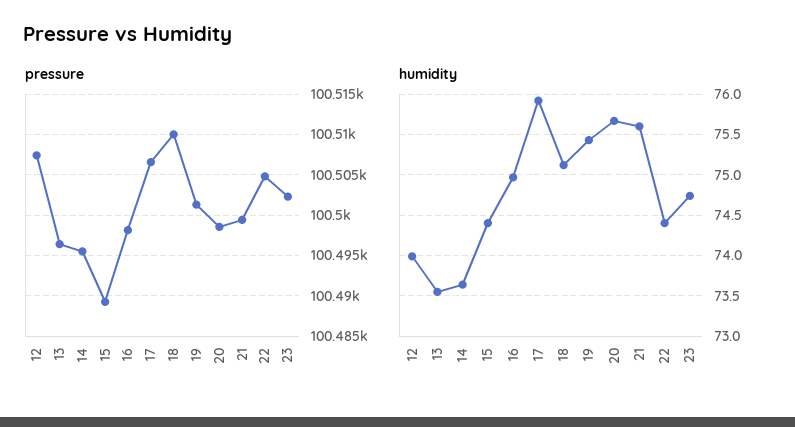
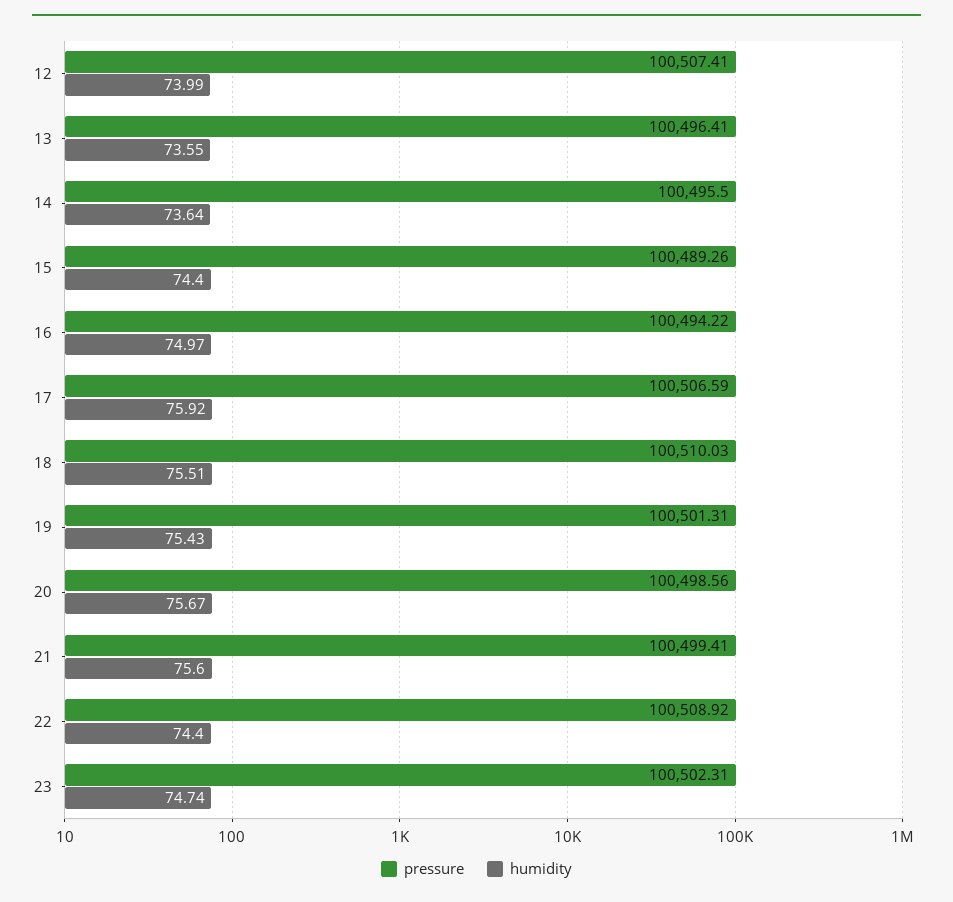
  {
    "pressure": {
      "12": 100507.41,
      "13": 100496.41,
      "14": 100495.5,
      "15": 100489.26,
-     "16": 100498,
+     "16": 100494.22,
      "17": 100506.59,
      "18": 100510.03,
      "19": 100501.31,
      "20": 100498.56,
      "21": 100499.41,
-     "22": 100505,
+     "22": 100508.92,
      "23": 100502.31
    },
    "humidity": {
      "12": 73.99,
      "13": 73.55,
      "14": 73.64,
      "15": 74.4,
      "16": 74.97,
      "17": 75.92,
-     "18": 75.1,
+     "18": 75.51,
      "19": 75.43,
      "20": 75.67,
      "21": 75.6,
      "22": 74.4,
      "23": 74.74
    }
  }

